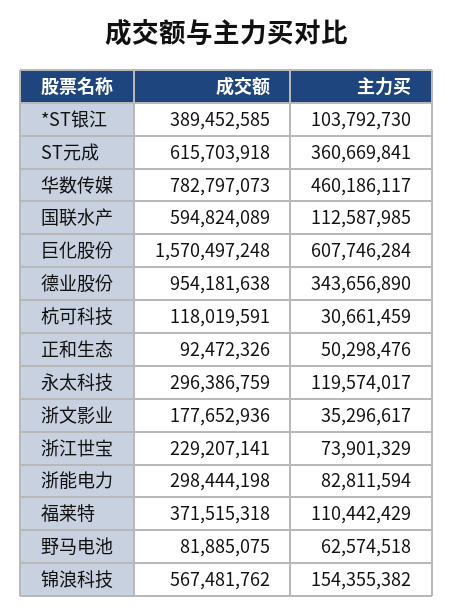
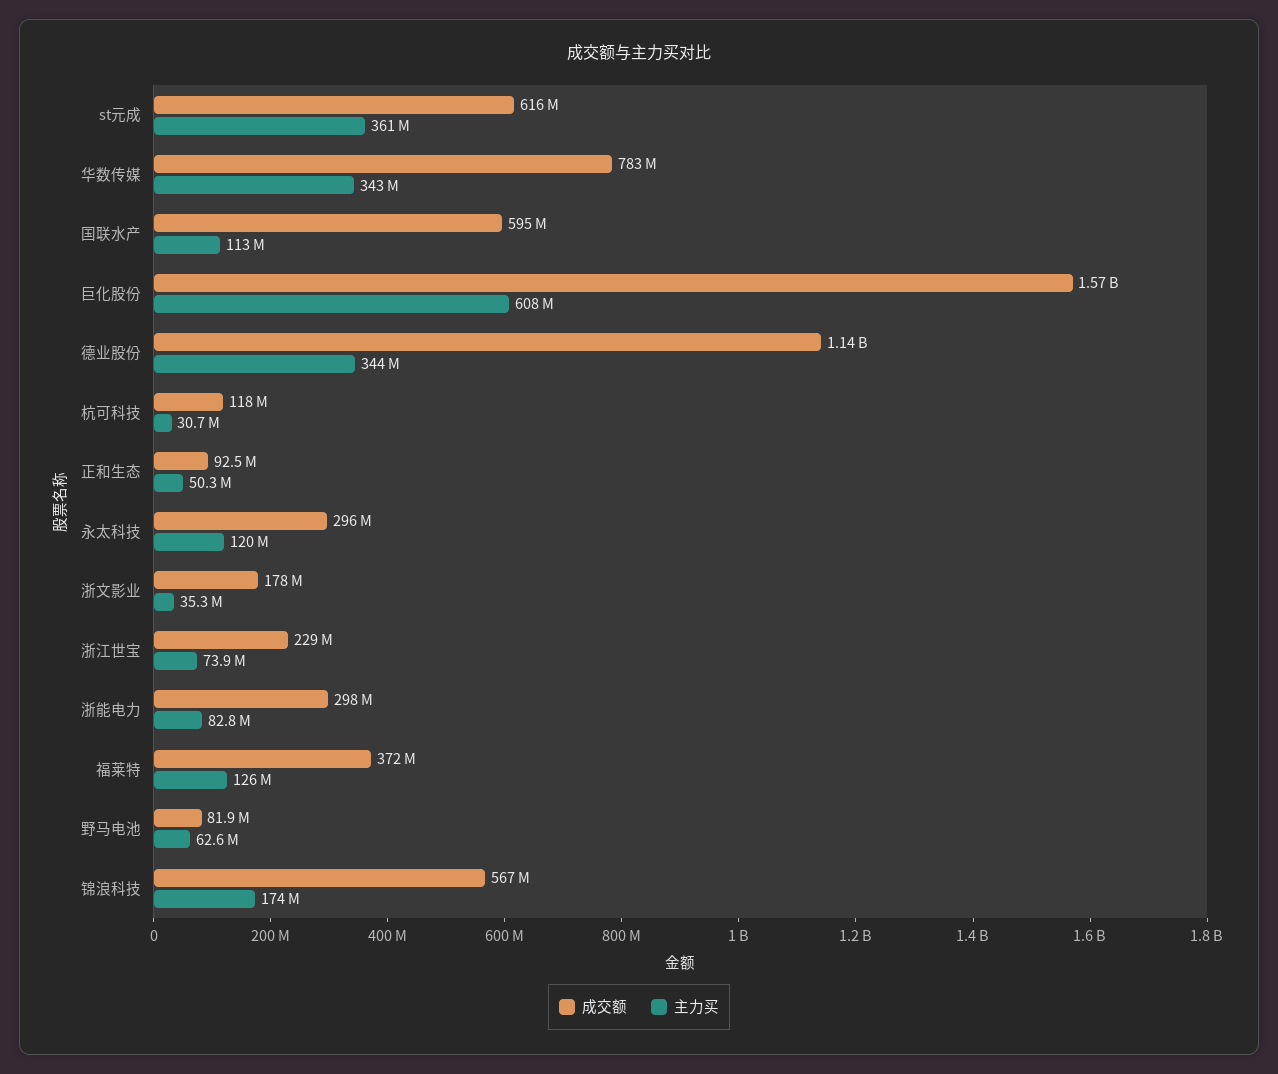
  {
    "成交额": {
-     "*ST银江": 389452585,
      "ST元成": 615703918,
      "华数传媒": 782797073,
      "国联水产": 594824089,
      "巨化股份": 1570497248,
-     "德业股份": 954181638,
+     "德业股份": 1140000000,
      "杭可科技": 118019591,
      "正和生态": 92472326,
      "永太科技": 296386759,
      "浙文影业": 177652936,
      "浙江世宝": 229207141,
      "浙能电力": 298444198,
      "福莱特": 371515318,
      "野马电池": 81885075,
      "锦浪科技": 567481762
    },
    "主力买": {
-     "*ST银江": 103792730,
      "ST元成": 360669841,
-     "华数传媒": 460186117,
+     "华数传媒": 343000000,
      "国联水产": 112587985,
      "巨化股份": 607746284,
      "德业股份": 343656890,
      "杭可科技": 30661459,
      "正和生态": 50298476,
      "永太科技": 119574017,
      "浙文影业": 35296617,
      "浙江世宝": 73901329,
      "浙能电力": 82811594,
-     "福莱特": 110442429,
+     "福莱特": 126000000,
      "野马电池": 62574518,
-     "锦浪科技": 154355382
+     "锦浪科技": 174000000
    }
  }

